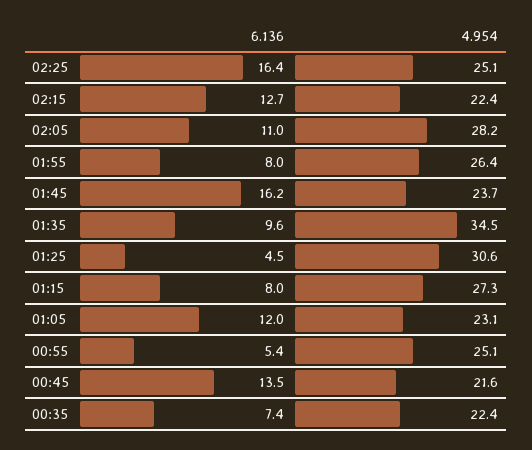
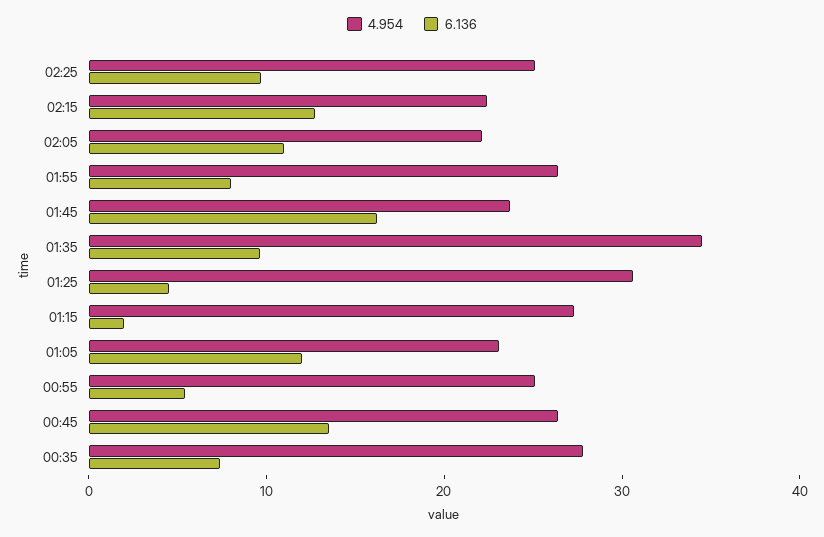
  {
    "6.136": {
-     "02:25": 16.4,
+     "02:25": 10,
      "02:15": 12.7,
      "02:05": 11,
      "01:55": 8,
      "01:45": 16.2,
      "01:35": 9.6,
      "01:25": 4.5,
-     "01:15": 8,
+     "01:15": 2,
      "01:05": 12,
      "00:55": 5.4,
      "00:45": 13.5,
      "00:35": 7.4
    },
    "4.954": {
      "02:25": 25.1,
      "02:15": 22.4,
-     "02:05": 28.2,
+     "02:05": 22,
      "01:55": 26.4,
      "01:45": 23.7,
      "01:35": 34.5,
      "01:25": 30.6,
      "01:15": 27.3,
      "01:05": 23.1,
      "00:55": 25.1,
-     "00:45": 21.6,
+     "00:45": 26,
-     "00:35": 22.4
+     "00:35": 28
    }
  }

